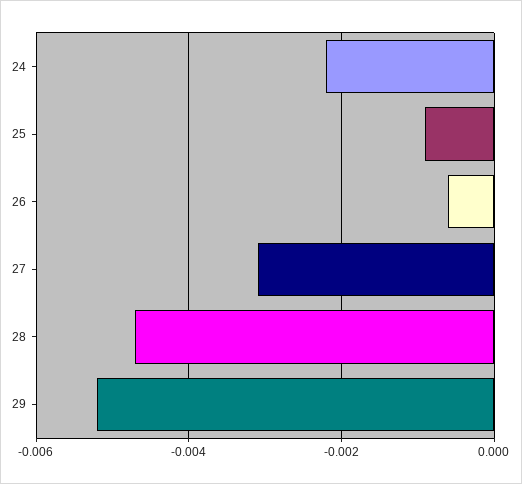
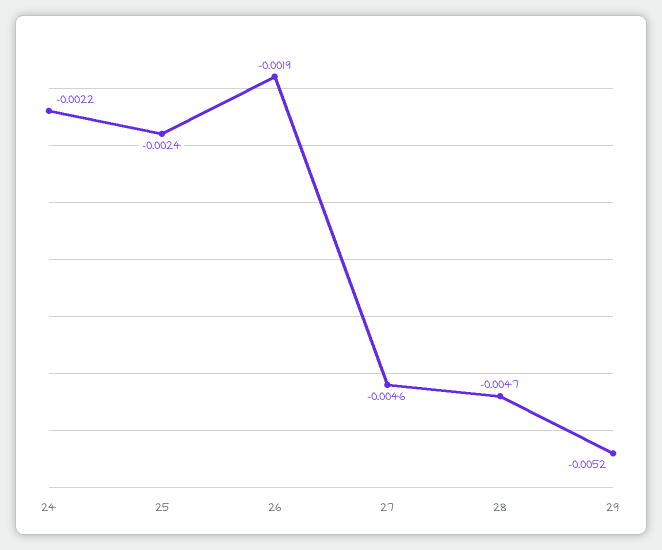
  {
    "24": -0.0022,
-   "25": -0.001,
+   "25": -0.0024,
-   "26": -0.0005,
+   "26": -0.0019,
-   "27": -0.003,
+   "27": -0.0046,
    "28": -0.0047,
    "29": -0.0052
  }

